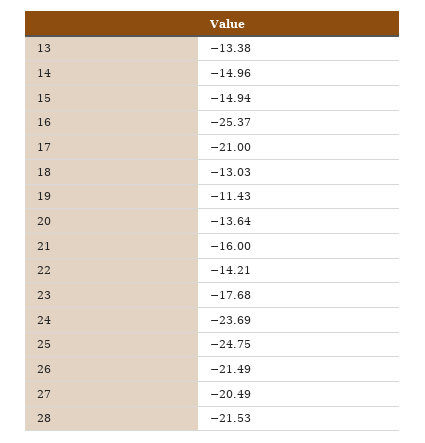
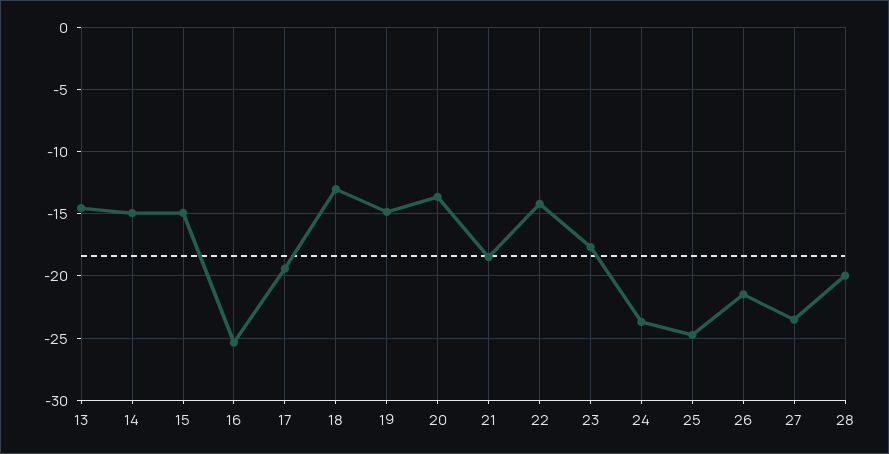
  {
-   "13": -13.38,
+   "13": -14.5,
    "14": -14.96,
    "15": -14.94,
    "16": -25.37,
-   "17": -21,
+   "17": -19.5,
    "18": -13.03,
-   "19": -11.43,
+   "19": -15,
    "20": -13.64,
-   "21": -16,
+   "21": -18.5,
    "22": -14.21,
    "23": -17.68,
    "24": -23.69,
    "25": -24.75,
    "26": -21.49,
-   "27": -20.49,
+   "27": -23.5,
-   "28": -21.53
+   "28": -20
  }

